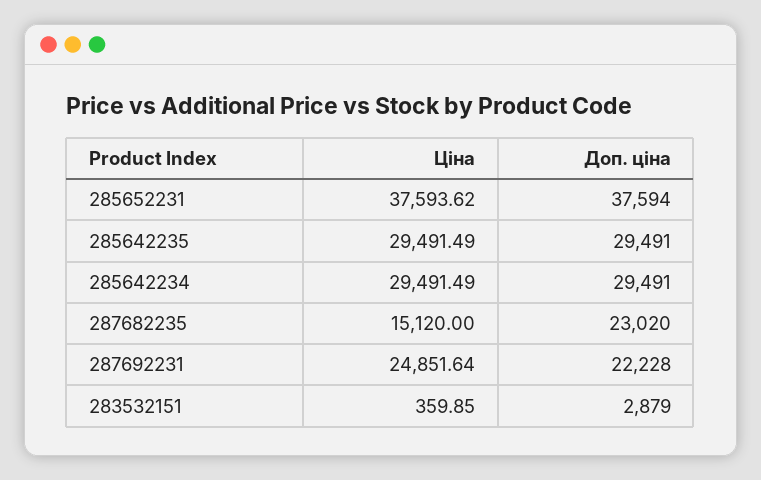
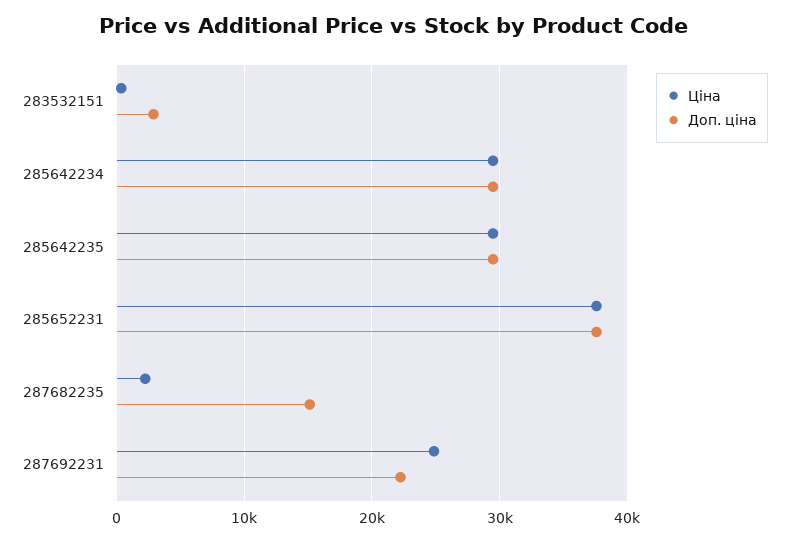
  {
    "Ціна": {
      "285652231": 37593.62,
      "285642235": 29491.49,
      "285642234": 29491.49,
-     "287682235": 15120,
+     "287682235": 2000,
      "287692231": 24851.64,
      "283532151": 359.85
    },
    "Доп. ціна": {
      "285652231": 37594,
      "285642235": 29491,
      "285642234": 29491,
-     "287682235": 23020,
+     "287682235": 15000,
      "287692231": 22228,
      "283532151": 2879
    }
  }

